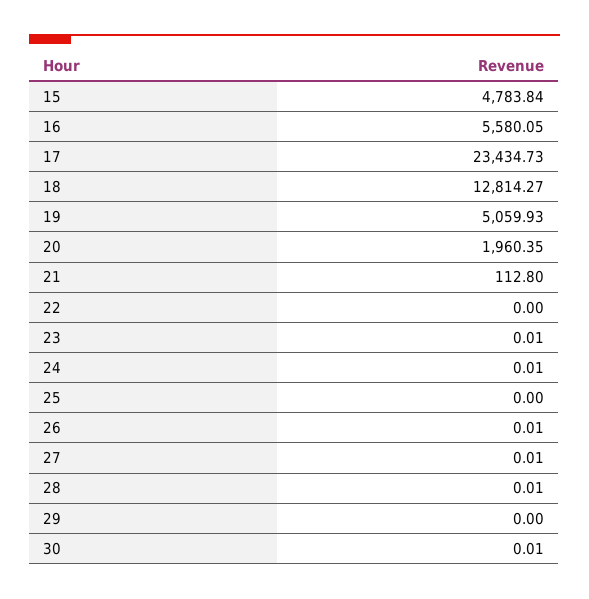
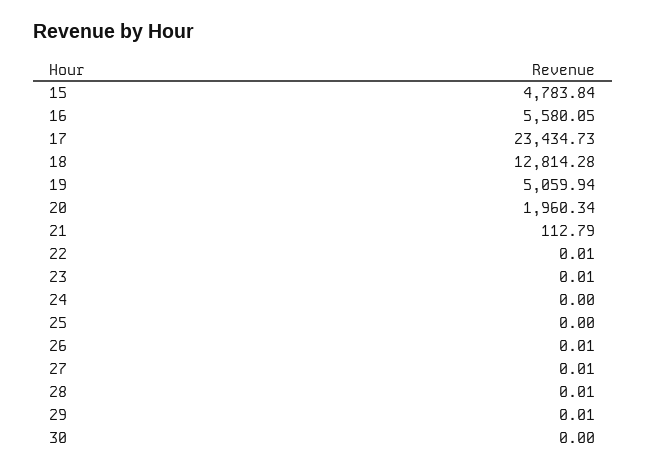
  {
    "15": 4783.84,
    "16": 5580.05,
    "17": 23434.73,
-   "18": 12814.27,
+   "18": 12814.28,
-   "19": 5059.93,
+   "19": 5059.94,
-   "20": 1960.35,
+   "20": 1960.34,
-   "21": 112.8,
+   "21": 112.79,
-   "22": 0,
+   "22": 0.01,
    "23": 0.01,
-   "24": 0.01,
+   "24": 0,
    "25": 0,
    "26": 0.01,
    "27": 0.01,
    "28": 0.01,
-   "29": 0,
+   "29": 0.01,
-   "30": 0.01
+   "30": 0
  }

